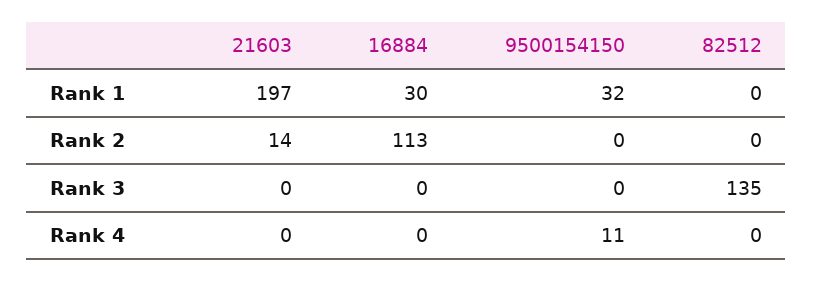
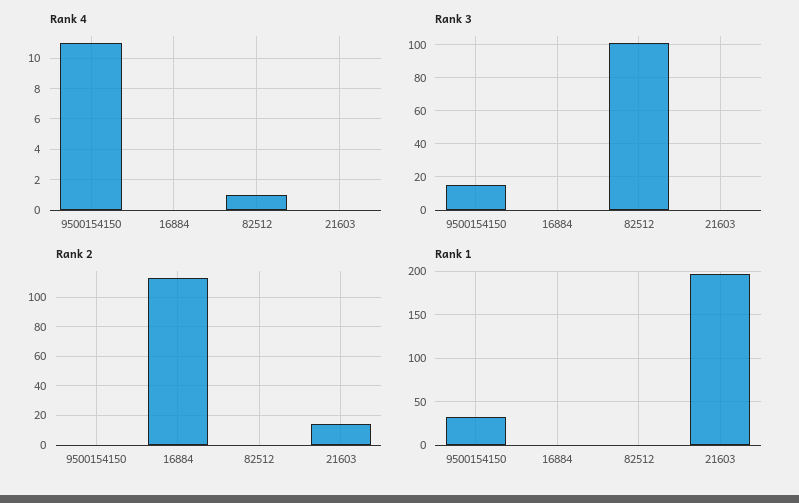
  {
    "Rank 1": {
      "21603": 197,
-     "16884": 30,
+     "16884": 0,
      "9500154150": 32,
      "82512": 0
    },
    "Rank 2": {
      "21603": 14,
      "16884": 113,
      "9500154150": 0,
      "82512": 0
    },
    "Rank 3": {
      "21603": 0,
      "16884": 0,
-     "9500154150": 0,
+     "9500154150": 15,
-     "82512": 135
+     "82512": 100
    },
    "Rank 4": {
      "21603": 0,
      "16884": 0,
      "9500154150": 11,
-     "82512": 0
+     "82512": 1
    }
  }

